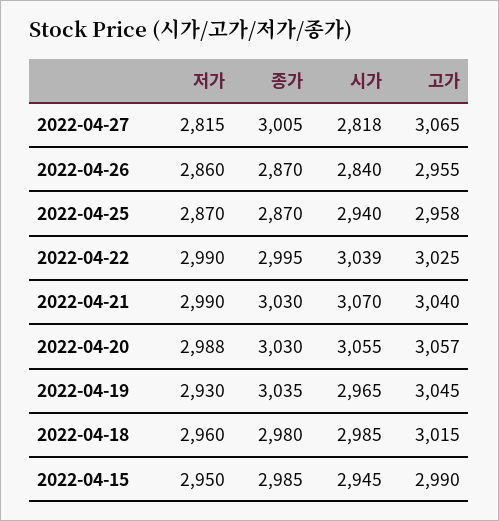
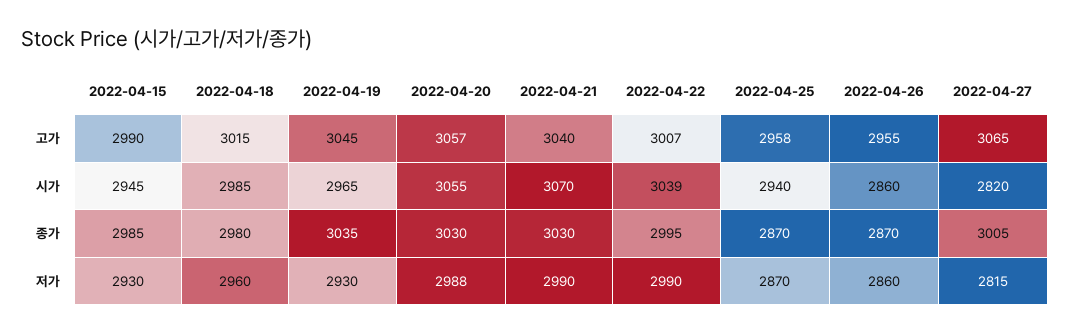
  {
    "저가": {
      "2022-04-27": 2815,
      "2022-04-26": 2860,
      "2022-04-25": 2870,
      "2022-04-22": 2990,
      "2022-04-21": 2990,
      "2022-04-20": 2988,
      "2022-04-19": 2930,
      "2022-04-18": 2960,
-     "2022-04-15": 2950
+     "2022-04-15": 2930
    },
    "종가": {
      "2022-04-27": 3005,
      "2022-04-26": 2870,
      "2022-04-25": 2870,
      "2022-04-22": 2995,
      "2022-04-21": 3030,
      "2022-04-20": 3030,
      "2022-04-19": 3035,
      "2022-04-18": 2980,
      "2022-04-15": 2985
    },
    "시가": {
-     "2022-04-27": 2818,
+     "2022-04-27": 2820,
-     "2022-04-26": 2840,
+     "2022-04-26": 2860,
      "2022-04-25": 2940,
      "2022-04-22": 3039,
      "2022-04-21": 3070,
      "2022-04-20": 3055,
      "2022-04-19": 2965,
      "2022-04-18": 2985,
      "2022-04-15": 2945
    },
    "고가": {
      "2022-04-27": 3065,
      "2022-04-26": 2955,
      "2022-04-25": 2958,
-     "2022-04-22": 3025,
+     "2022-04-22": 3007,
      "2022-04-21": 3040,
      "2022-04-20": 3057,
      "2022-04-19": 3045,
      "2022-04-18": 3015,
      "2022-04-15": 2990
    }
  }

